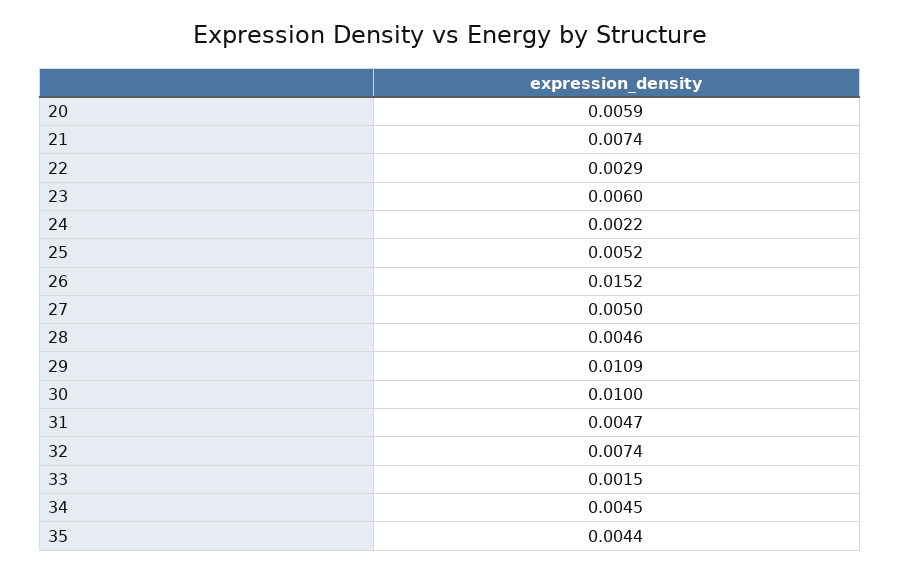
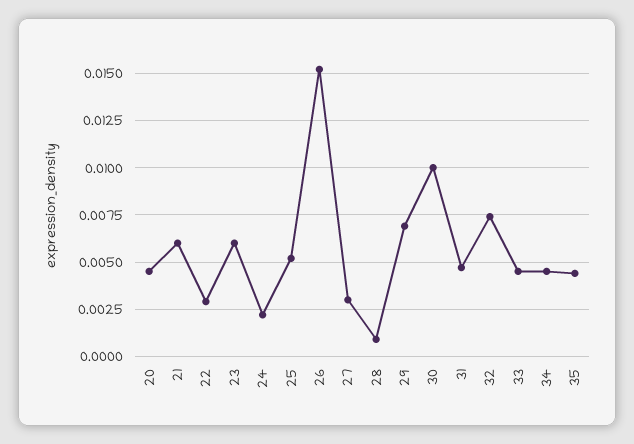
  {
-   "20": 0.0059,
+   "20": 0.0045,
-   "21": 0.0074,
+   "21": 0.006,
    "22": 0.0029,
    "23": 0.006,
    "24": 0.0022,
    "25": 0.0052,
    "26": 0.0152,
-   "27": 0.005,
+   "27": 0.003,
-   "28": 0.0046,
+   "28": 0.001,
-   "29": 0.0109,
+   "29": 0.007,
    "30": 0.01,
    "31": 0.0047,
    "32": 0.0074,
-   "33": 0.0015,
+   "33": 0.0045,
    "34": 0.0045,
    "35": 0.0044
  }

